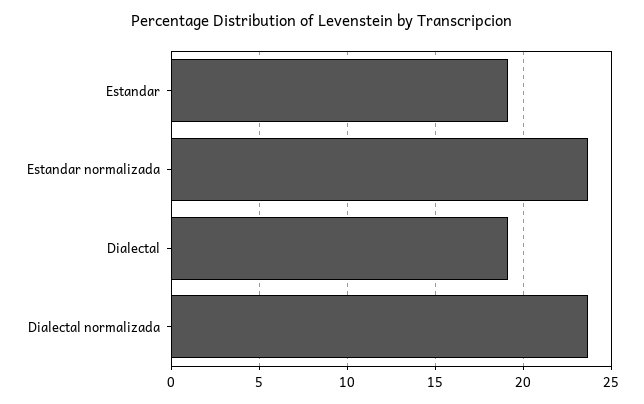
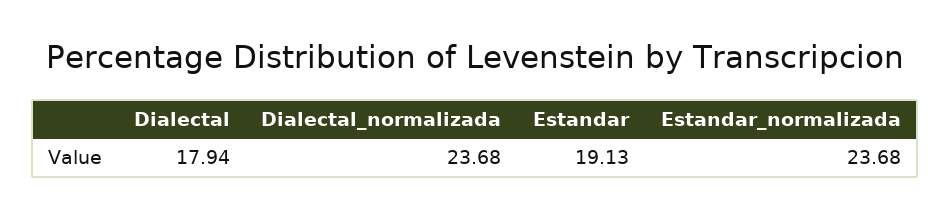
  {
    "Estandar": 19.13,
    "Estandar normalizada": 23.68,
-   "Dialectal": 19,
+   "Dialectal": 17.94,
    "Dialectal normalizada": 23.68
  }

